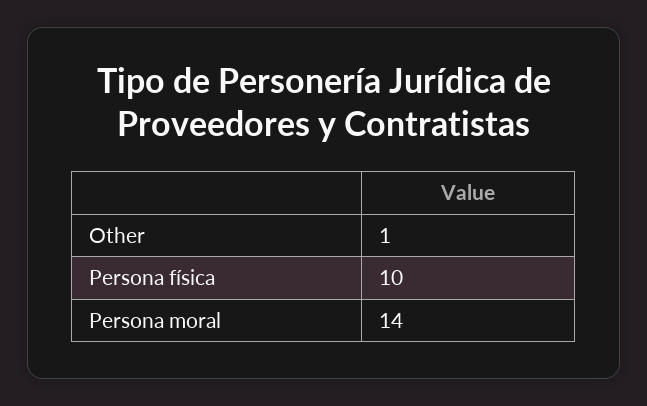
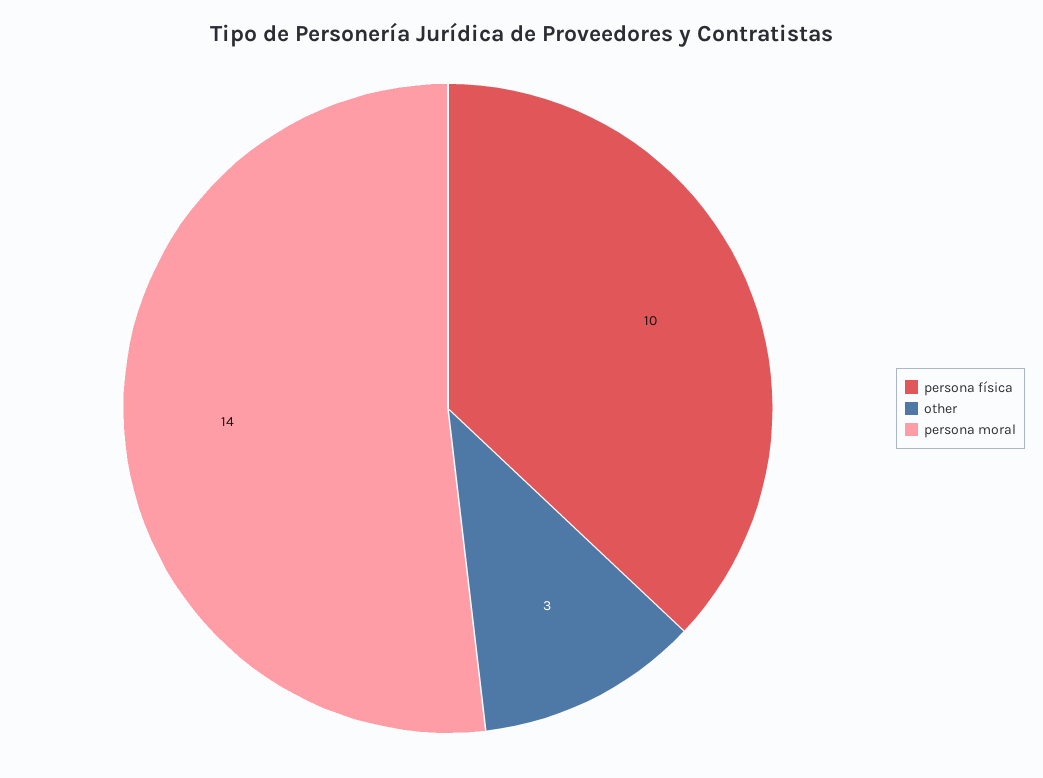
  {
-   "Other": 1,
+   "Other": 3,
    "Persona física": 10,
    "Persona moral": 14
  }

